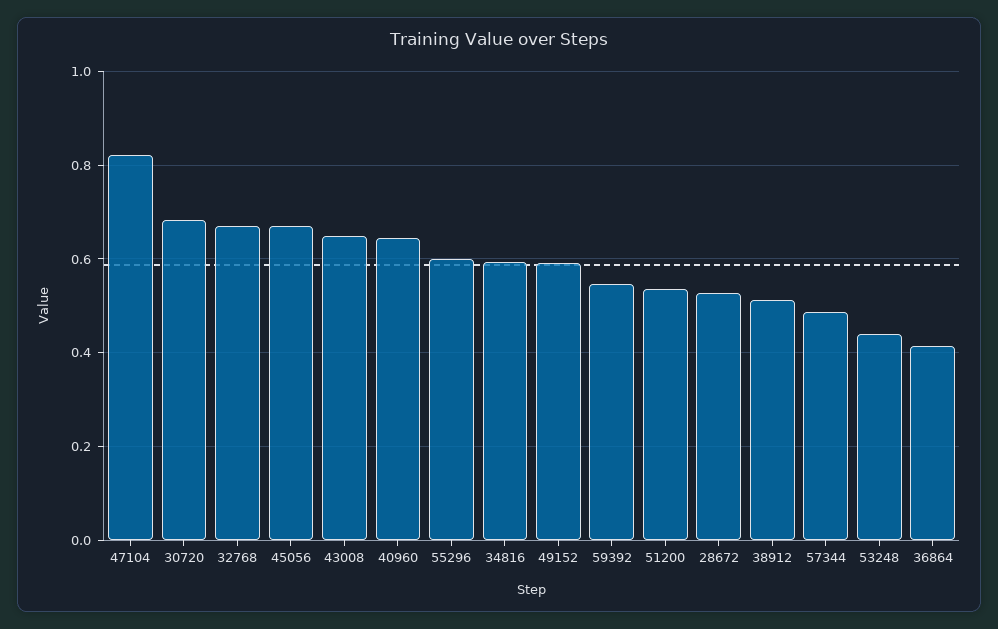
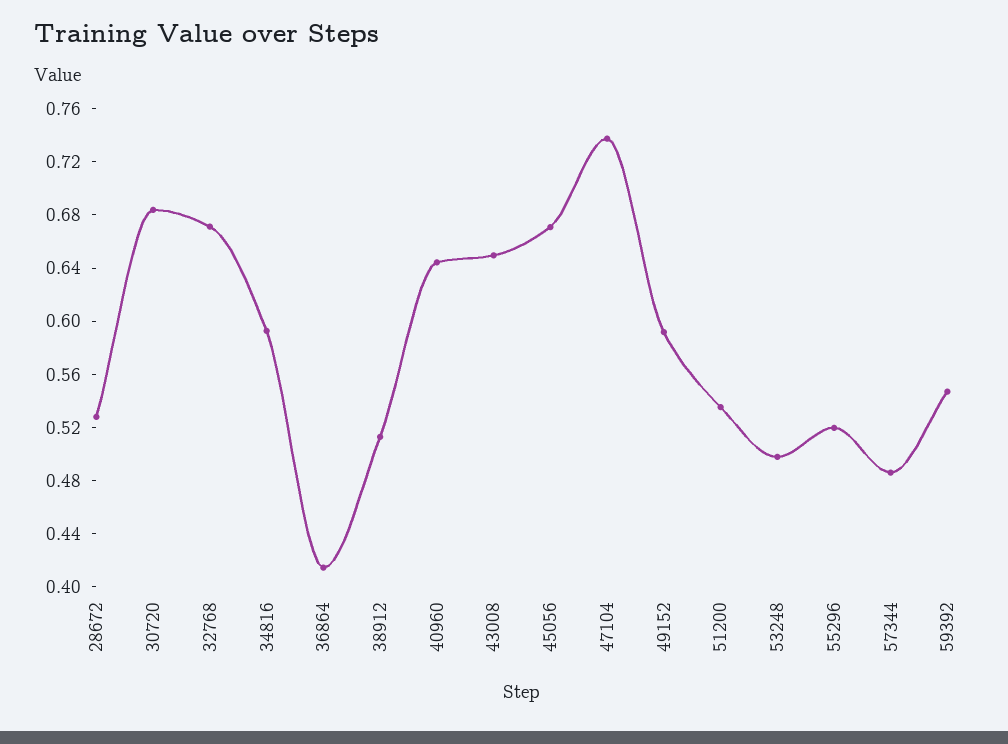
  {
-   "47104": 0.82,
+   "47104": 0.74,
    "30720": 0.68,
    "32768": 0.67,
    "45056": 0.67,
    "43008": 0.65,
    "40960": 0.64,
-   "55296": 0.6,
+   "55296": 0.52,
    "34816": 0.59,
    "49152": 0.59,
    "59392": 0.55,
    "51200": 0.54,
    "28672": 0.53,
    "38912": 0.51,
    "57344": 0.49,
-   "53248": 0.44,
+   "53248": 0.5,
    "36864": 0.41
  }

